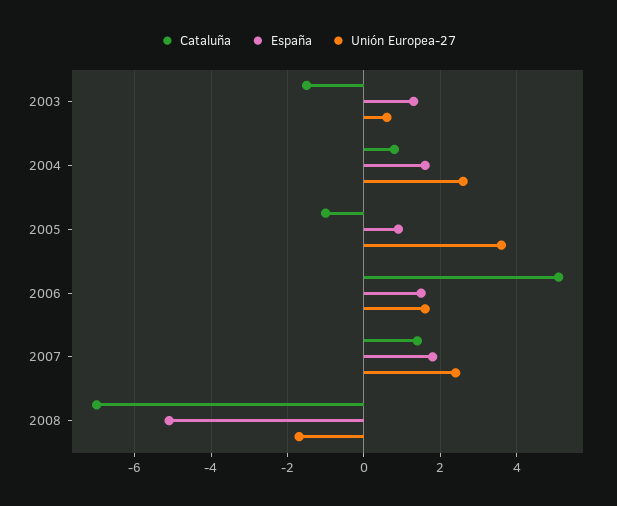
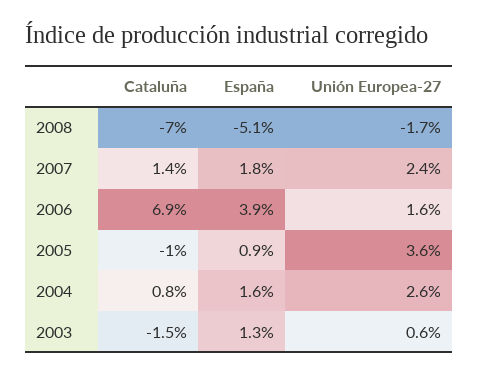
  {
    "Cataluña": {
      "2003": -1.5,
      "2004": 0.8,
      "2005": -1,
-     "2006": 5,
+     "2006": 6.9,
      "2007": 1.4,
      "2008": -7
    },
    "España": {
      "2003": 1.3,
      "2004": 1.6,
      "2005": 0.9,
-     "2006": 1.5,
+     "2006": 3.9,
      "2007": 1.8,
      "2008": -5.1
    },
    "Unión Europea-27": {
      "2003": 0.6,
      "2004": 2.6,
      "2005": 3.6,
      "2006": 1.6,
      "2007": 2.4,
      "2008": -1.7
    }
  }

